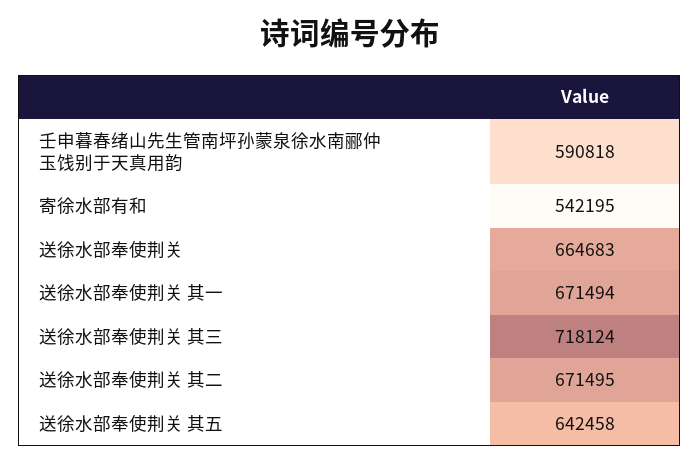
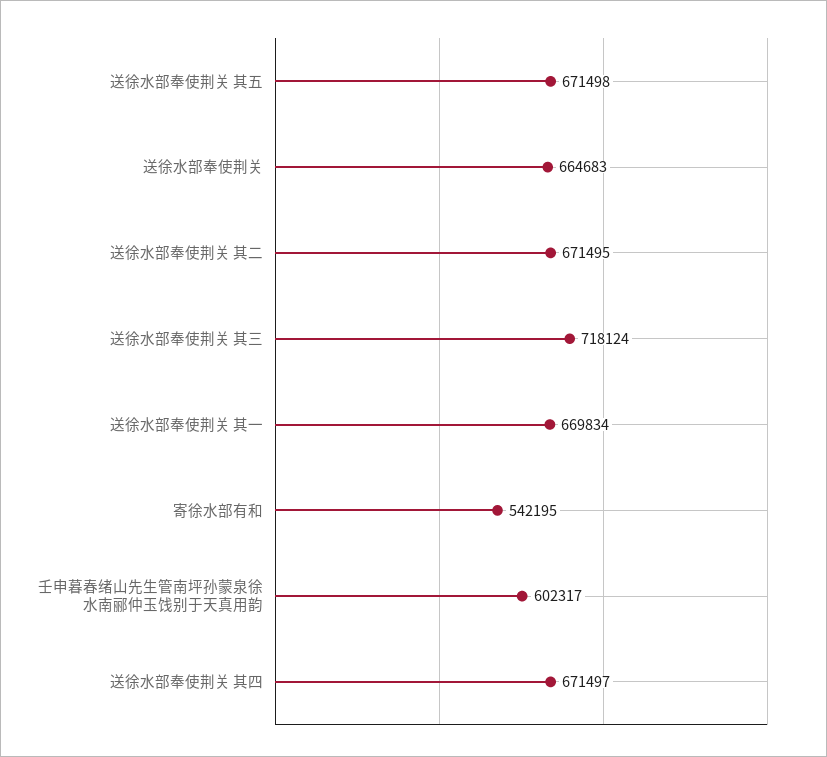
  {
-   "壬申暮春绪山先生管南坪孙蒙泉徐水南郦仲玉饯别于天真用韵": 590818,
+   "壬申暮春绪山先生管南坪孙蒙泉徐水南郦仲玉饯别于天真用韵": 602317,
    "寄徐水部有和": 542195,
    "送徐水部奉使荆关": 664683,
-   "送徐水部奉使荆关 其一": 671494,
+   "送徐水部奉使荆关 其一": 669834,
    "送徐水部奉使荆关 其三": 718124,
    "送徐水部奉使荆关 其二": 671495,
-   "送徐水部奉使荆关 其五": 642458
+   "送徐水部奉使荆关 其五": 671498,
+   "送徐水部奉使荆关 其四": 671497
  }

